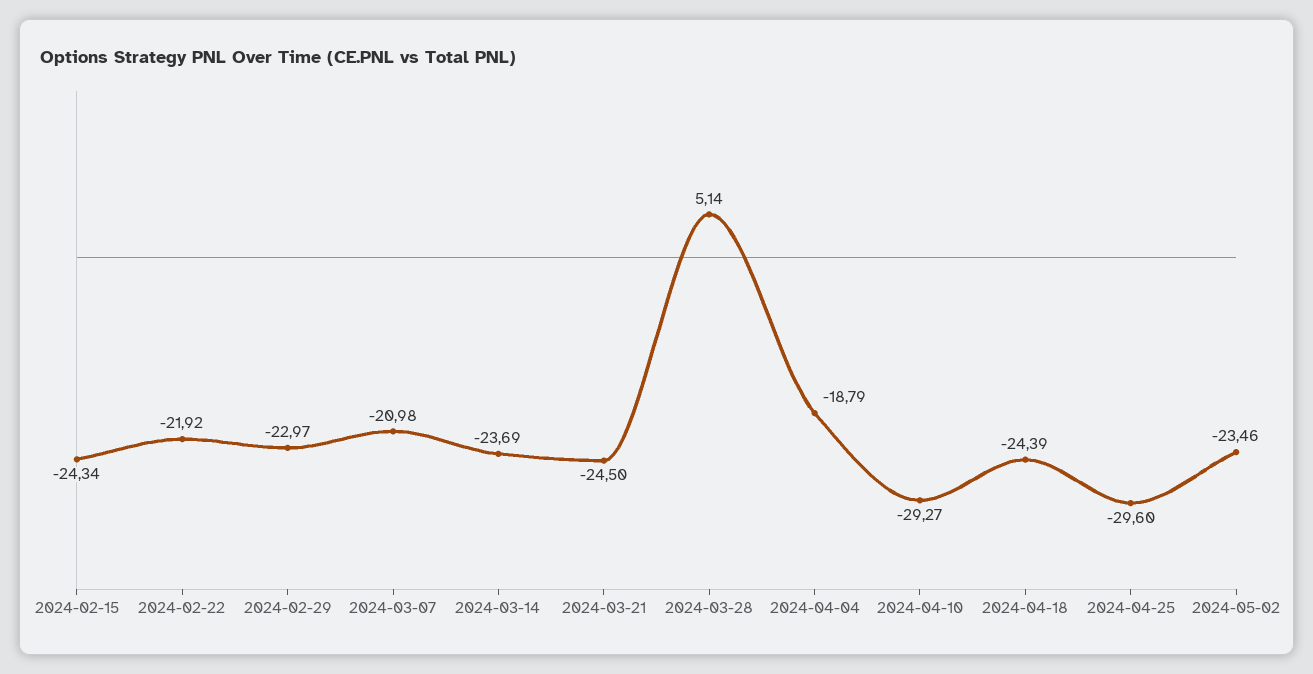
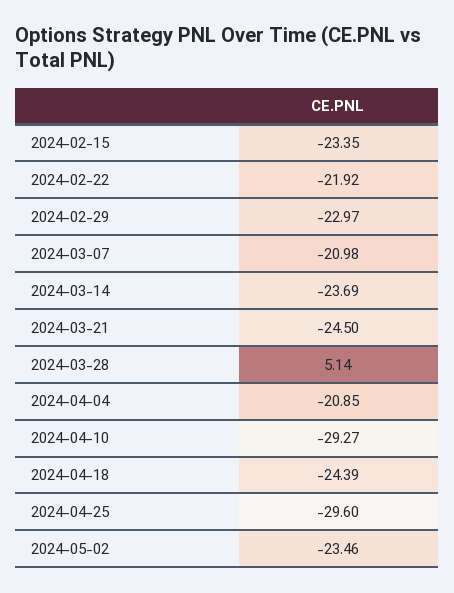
  {
-   "2024-02-15": -24.34,
+   "2024-02-15": -23.35,
    "2024-02-22": -21.92,
    "2024-02-29": -22.97,
    "2024-03-07": -20.98,
    "2024-03-14": -23.69,
    "2024-03-21": -24.5,
    "2024-03-28": 5.14,
-   "2024-04-04": -18.79,
+   "2024-04-04": -20.85,
    "2024-04-10": -29.27,
    "2024-04-18": -24.39,
    "2024-04-25": -29.6,
    "2024-05-02": -23.46
  }

